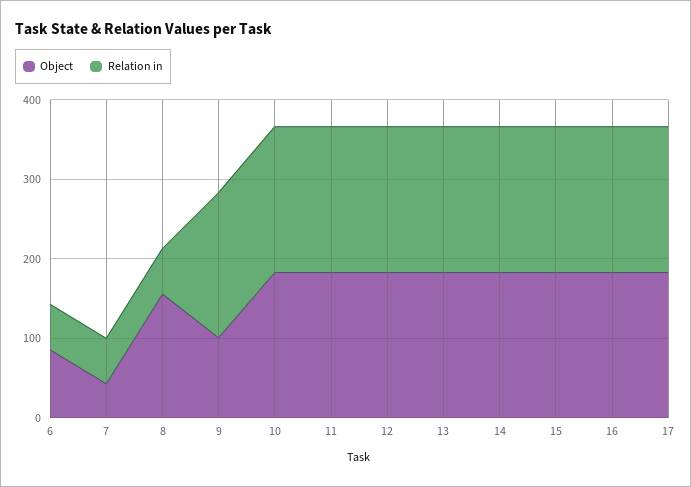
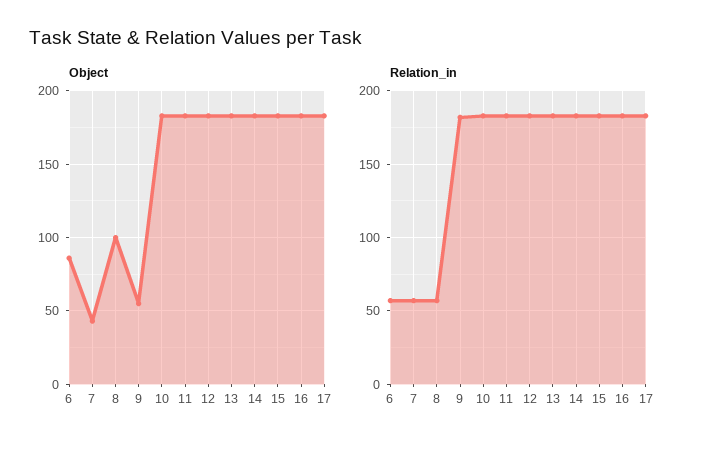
  {
    "Object": {
      "6": 85,
      "7": 45,
-     "8": 160,
+     "8": 100,
-     "9": 100,
+     "9": 55,
      "10": 185,
      "11": 185,
      "12": 185,
      "13": 185,
      "14": 185,
      "15": 185,
      "16": 185,
      "17": 185
    },
    "Relation in": {
      "6": 55,
      "7": 55,
      "8": 55,
      "9": 180,
      "10": 185,
      "11": 185,
      "12": 185,
      "13": 185,
      "14": 185,
      "15": 185,
      "16": 185,
      "17": 185
    }
  }

